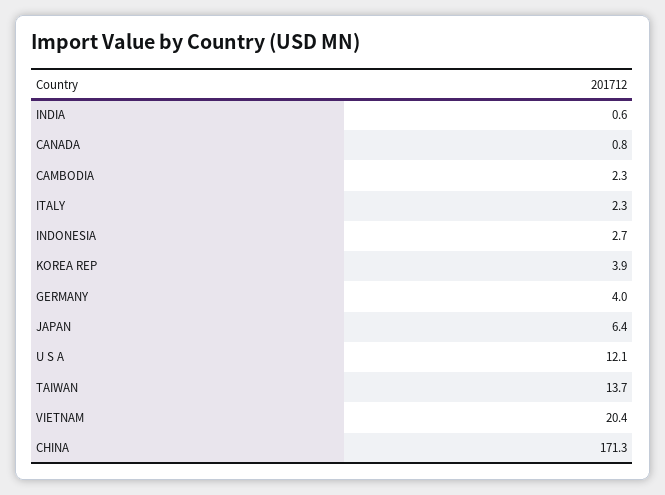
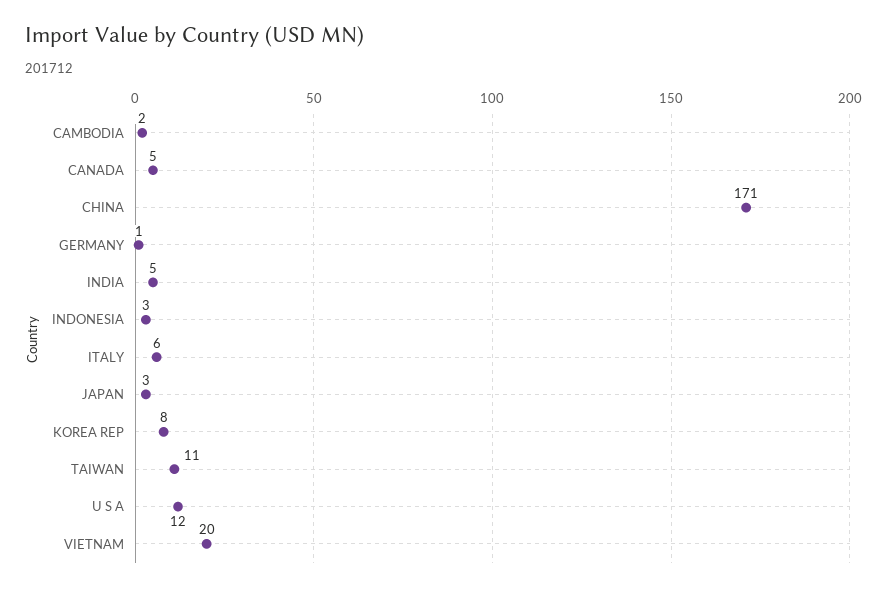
  {
-   "INDIA": 0.6,
+   "INDIA": 5,
-   "CANADA": 0.8,
+   "CANADA": 5,
    "CAMBODIA": 2.3,
-   "ITALY": 2.3,
+   "ITALY": 6,
    "INDONESIA": 2.7,
-   "KOREA REP": 3.9,
+   "KOREA REP": 8,
-   "GERMANY": 4,
+   "GERMANY": 1,
-   "JAPAN": 6.4,
+   "JAPAN": 3,
    "U S A": 12.1,
-   "TAIWAN": 13.7,
+   "TAIWAN": 11,
    "VIETNAM": 20.4,
    "CHINA": 171.3
  }

